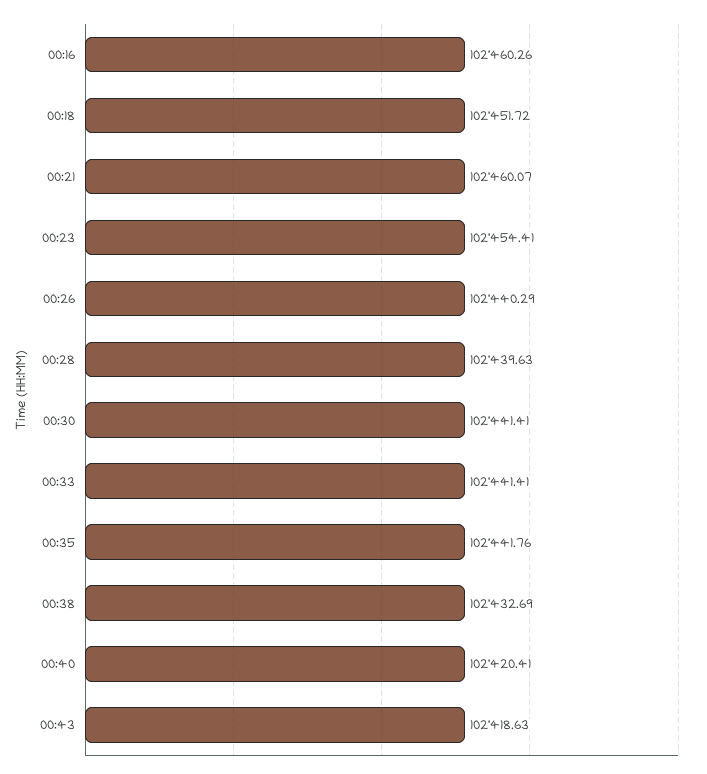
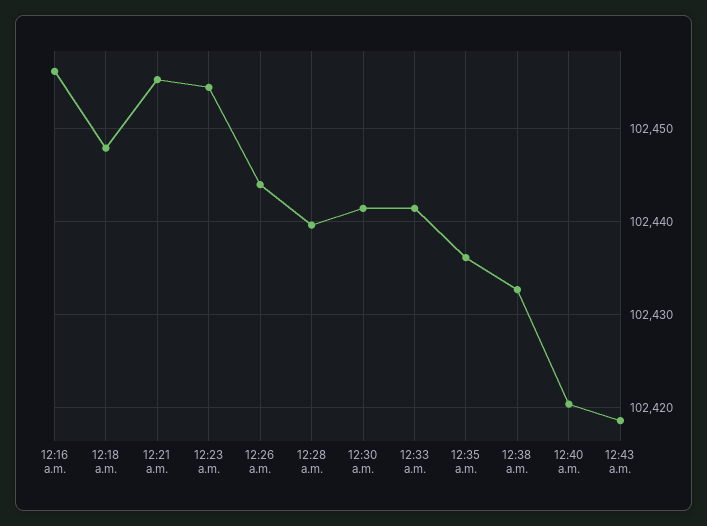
  {
-   "00:16": 102460.26,
+   "00:16": 102456,
-   "00:18": 102451.72,
+   "00:18": 102448,
-   "00:21": 102460.07,
+   "00:21": 102455,
    "00:23": 102454.41,
-   "00:26": 102440.29,
+   "00:26": 102444,
    "00:28": 102439.63,
    "00:30": 102441.41,
    "00:33": 102441.41,
-   "00:35": 102441.76,
+   "00:35": 102436,
    "00:38": 102432.69,
    "00:40": 102420.41,
    "00:43": 102418.63
  }

